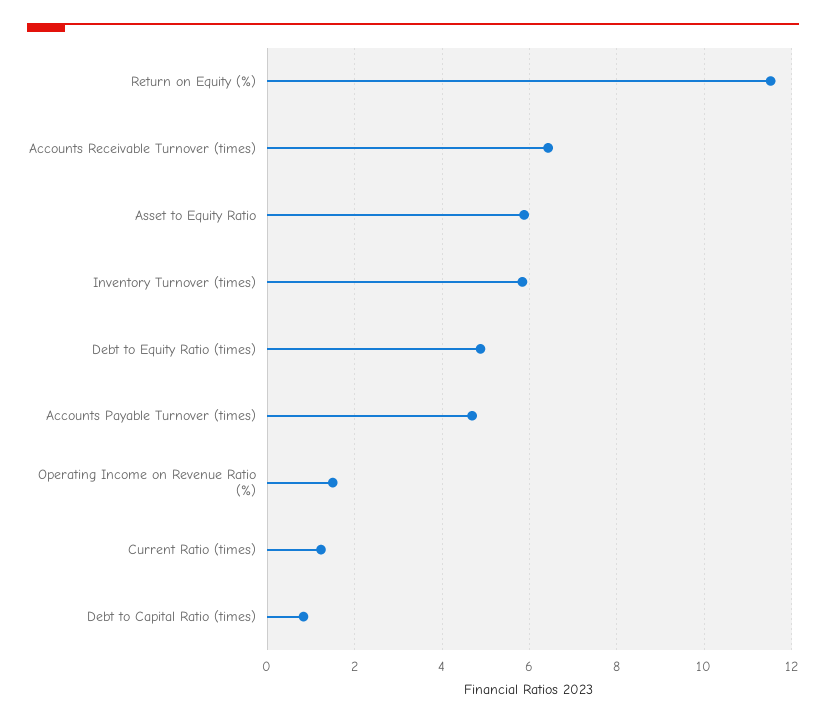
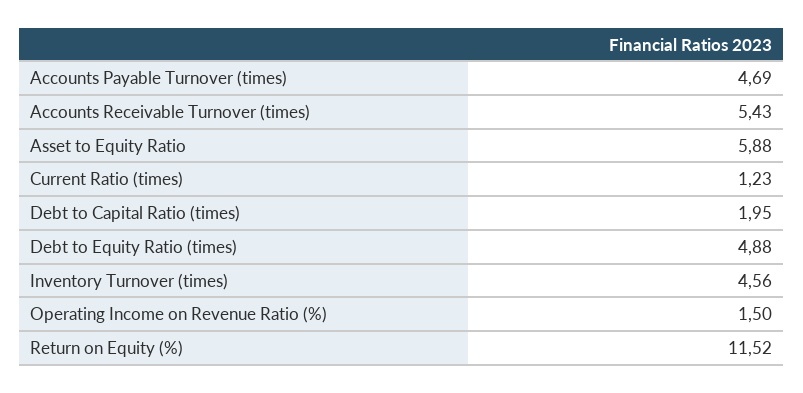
  {
    "Return on Equity (%)": 11.52,
-   "Accounts Receivable Turnover (times)": 6.4,
+   "Accounts Receivable Turnover (times)": 5.43,
    "Asset to Equity Ratio": 5.88,
-   "Inventory Turnover (times)": 5.8,
+   "Inventory Turnover (times)": 4.56,
    "Debt to Equity Ratio (times)": 4.88,
    "Accounts Payable Turnover (times)": 4.69,
    "Operating Income on Revenue Ratio (%)": 1.5,
    "Current Ratio (times)": 1.23,
-   "Debt to Capital Ratio (times)": 0.8
+   "Debt to Capital Ratio (times)": 1.95
  }

